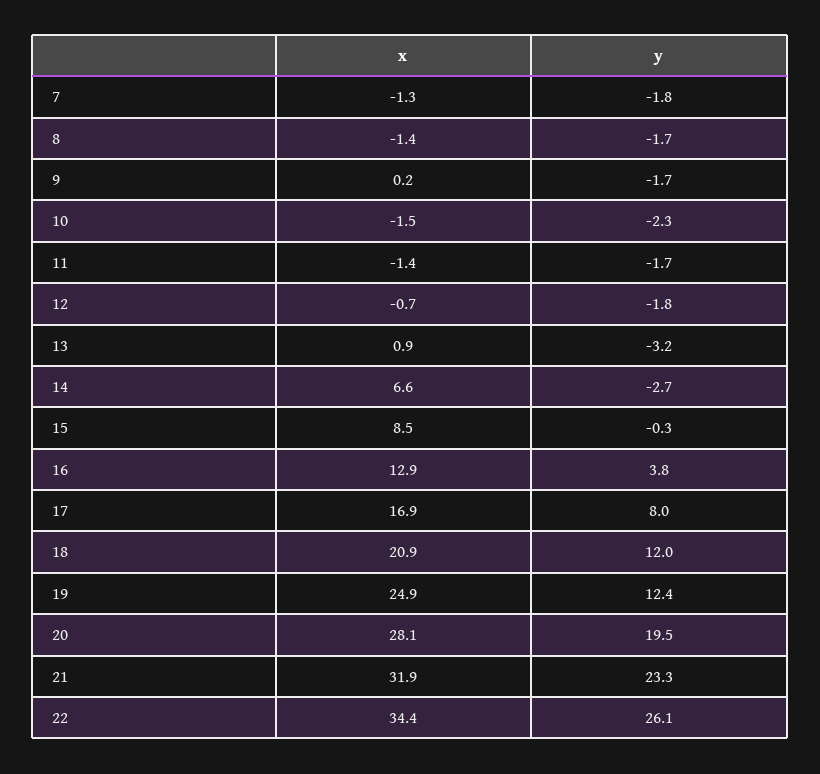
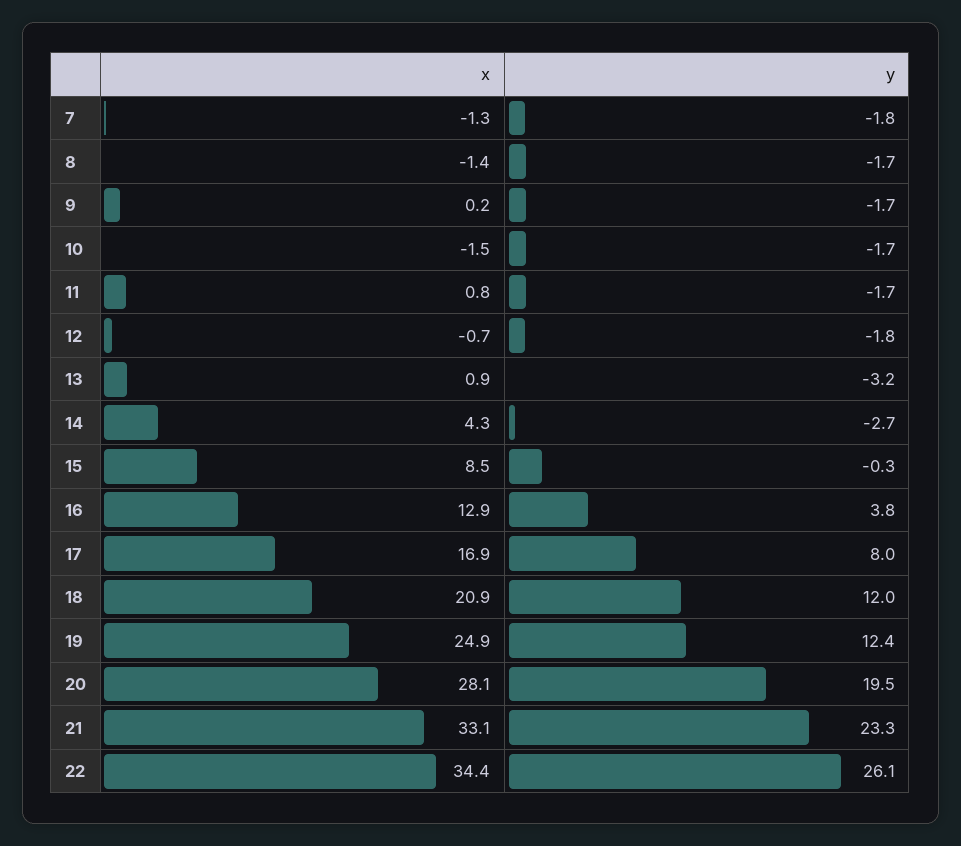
  {
    "x": {
      "7": -1.3,
      "8": -1.4,
      "9": 0.2,
      "10": -1.5,
-     "11": -1.4,
+     "11": 0.8,
      "12": -0.7,
      "13": 0.9,
-     "14": 6.6,
+     "14": 4.3,
      "15": 8.5,
      "16": 12.9,
      "17": 16.9,
      "18": 20.9,
      "19": 24.9,
      "20": 28.1,
-     "21": 31.9,
+     "21": 33.1,
      "22": 34.4
    },
    "y": {
      "7": -1.8,
      "8": -1.7,
      "9": -1.7,
-     "10": -2.3,
+     "10": -1.7,
      "11": -1.7,
      "12": -1.8,
      "13": -3.2,
      "14": -2.7,
      "15": -0.3,
      "16": 3.8,
      "17": 8,
      "18": 12,
      "19": 12.4,
      "20": 19.5,
      "21": 23.3,
      "22": 26.1
    }
  }

